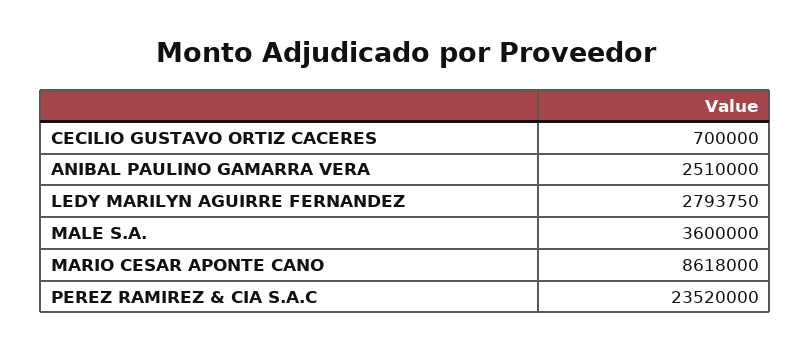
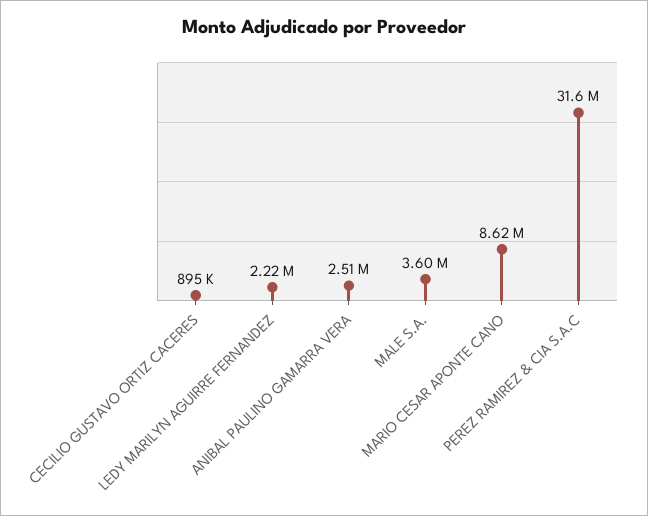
  {
-   "CECILIO GUSTAVO ORTIZ CACERES": 700000,
+   "CECILIO GUSTAVO ORTIZ CACERES": 895000,
    "ANIBAL PAULINO GAMARRA VERA": 2510000,
-   "LEDY MARILYN AGUIRRE FERNANDEZ": 2793750,
+   "LEDY MARILYN AGUIRRE FERNANDEZ": 2220000,
    "MALE S.A.": 3600000,
    "MARIO CESAR APONTE CANO": 8618000,
-   "PEREZ RAMIREZ & CIA S.A.C": 23520000
+   "PEREZ RAMIREZ & CIA S.A.C": 31600000
  }

